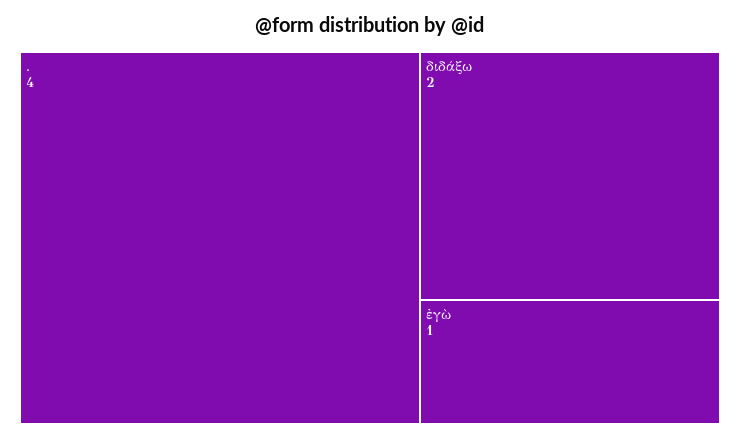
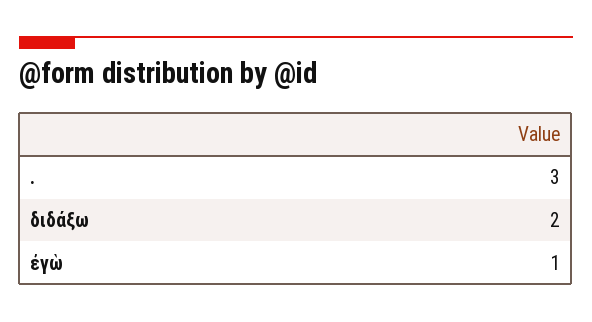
  {
-   ".": 4,
+   ".": 3,
    "διδάξω": 2,
    "ἐγὼ": 1
  }

